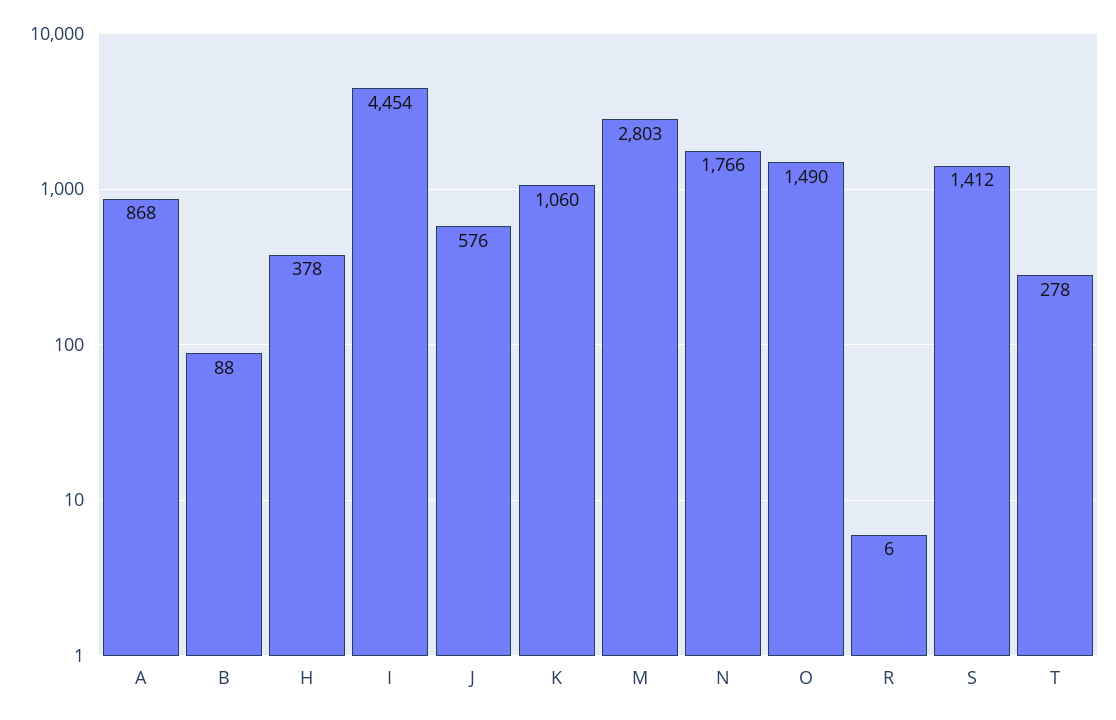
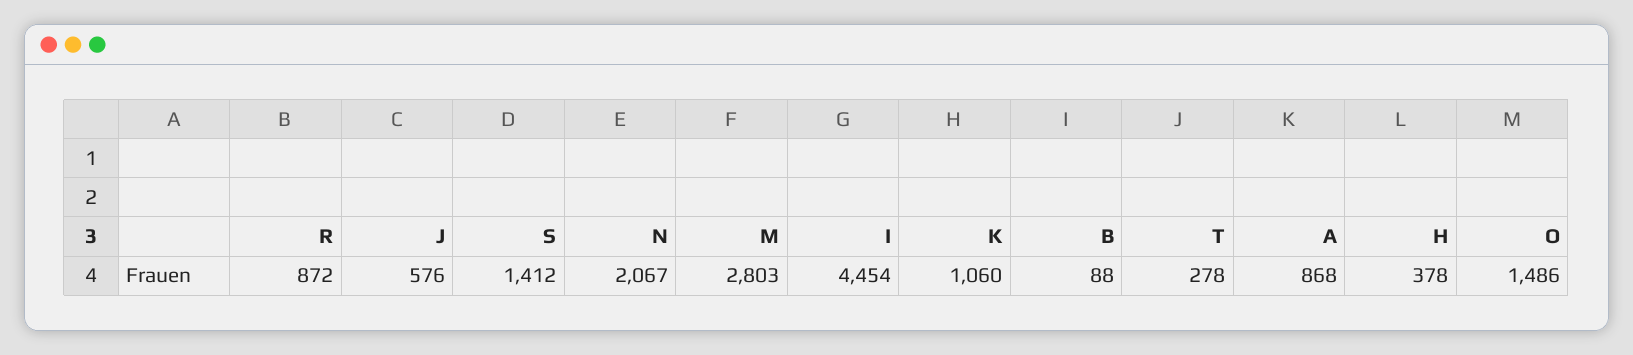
  {
    "A": 868,
    "B": 88,
    "H": 378,
    "I": 4454,
    "J": 576,
    "K": 1060,
    "M": 2803,
-   "N": 1766,
+   "N": 2067,
-   "O": 1490,
+   "O": 1486,
-   "R": 6,
+   "R": 872,
    "S": 1412,
    "T": 278
  }

